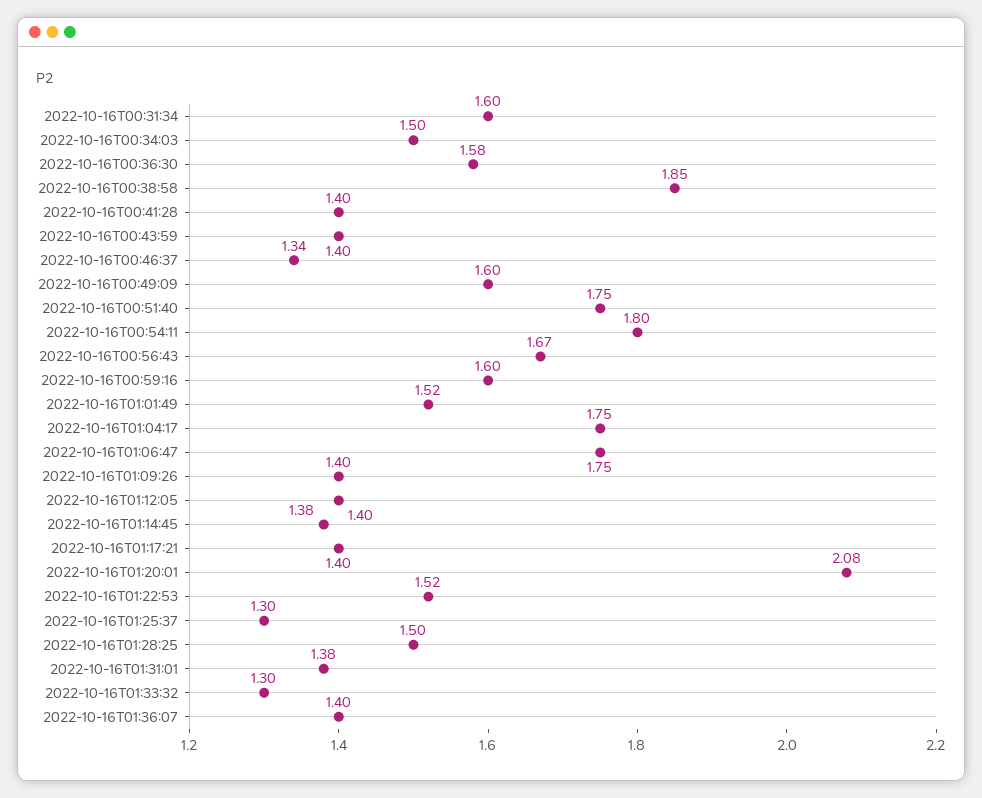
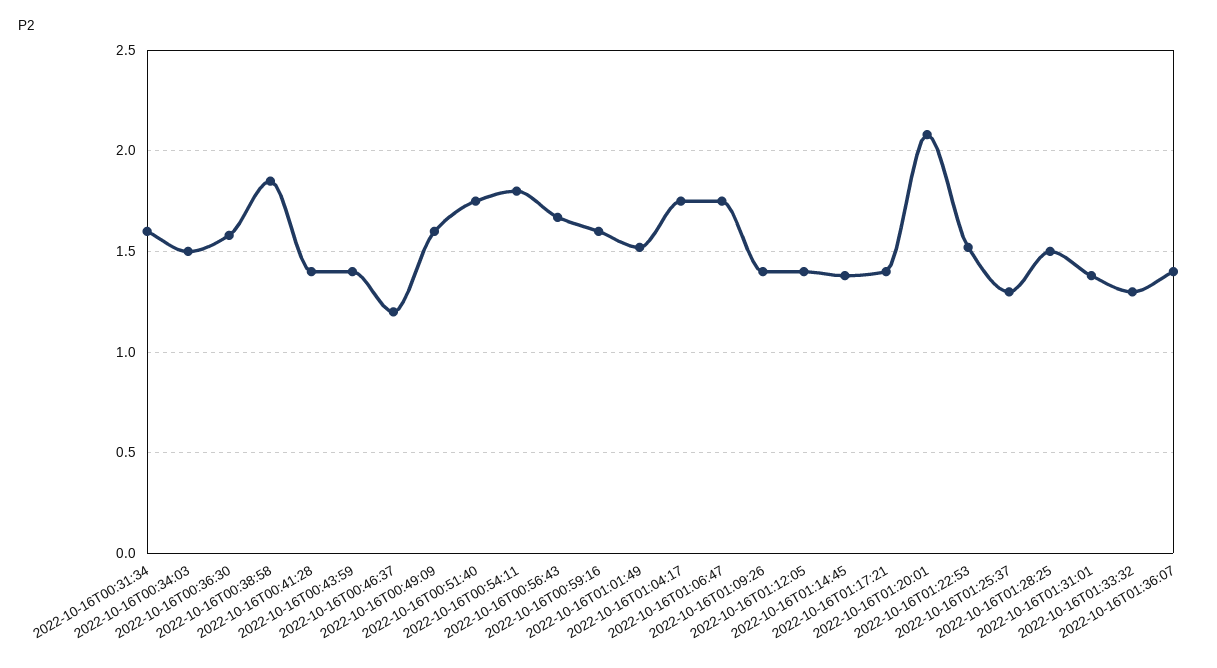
  {
    "2022-10-16T00:31:34": 1.6,
    "2022-10-16T00:34:03": 1.5,
    "2022-10-16T00:36:30": 1.58,
    "2022-10-16T00:38:58": 1.85,
    "2022-10-16T00:41:28": 1.4,
    "2022-10-16T00:43:59": 1.4,
-   "2022-10-16T00:46:37": 1.34,
+   "2022-10-16T00:46:37": 1.2,
    "2022-10-16T00:49:09": 1.6,
    "2022-10-16T00:51:40": 1.75,
    "2022-10-16T00:54:11": 1.8,
    "2022-10-16T00:56:43": 1.67,
    "2022-10-16T00:59:16": 1.6,
    "2022-10-16T01:01:49": 1.52,
    "2022-10-16T01:04:17": 1.75,
    "2022-10-16T01:06:47": 1.75,
    "2022-10-16T01:09:26": 1.4,
    "2022-10-16T01:12:05": 1.4,
    "2022-10-16T01:14:45": 1.38,
    "2022-10-16T01:17:21": 1.4,
    "2022-10-16T01:20:01": 2.08,
    "2022-10-16T01:22:53": 1.52,
    "2022-10-16T01:25:37": 1.3,
    "2022-10-16T01:28:25": 1.5,
    "2022-10-16T01:31:01": 1.38,
    "2022-10-16T01:33:32": 1.3,
    "2022-10-16T01:36:07": 1.4
  }

